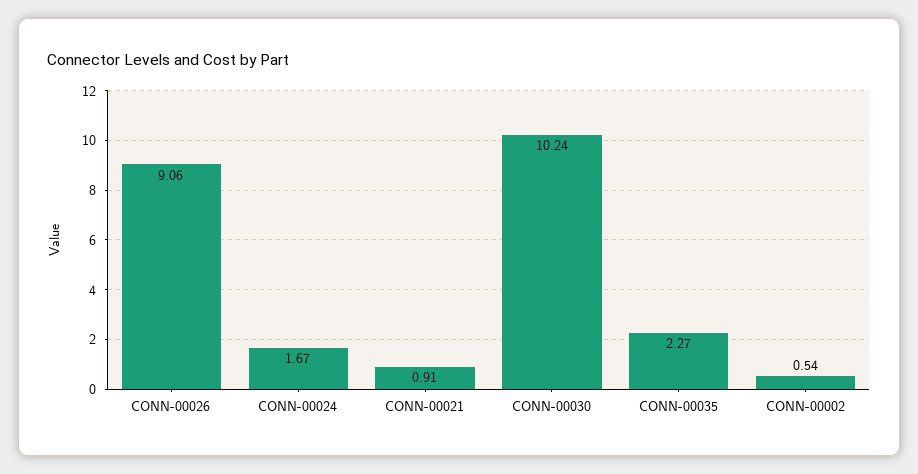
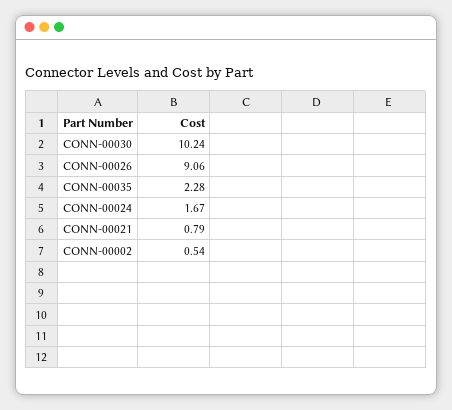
  {
    "CONN-00026": 9.06,
    "CONN-00024": 1.67,
-   "CONN-00021": 0.91,
+   "CONN-00021": 0.79,
    "CONN-00030": 10.24,
-   "CONN-00035": 2.27,
+   "CONN-00035": 2.28,
    "CONN-00002": 0.54
  }

